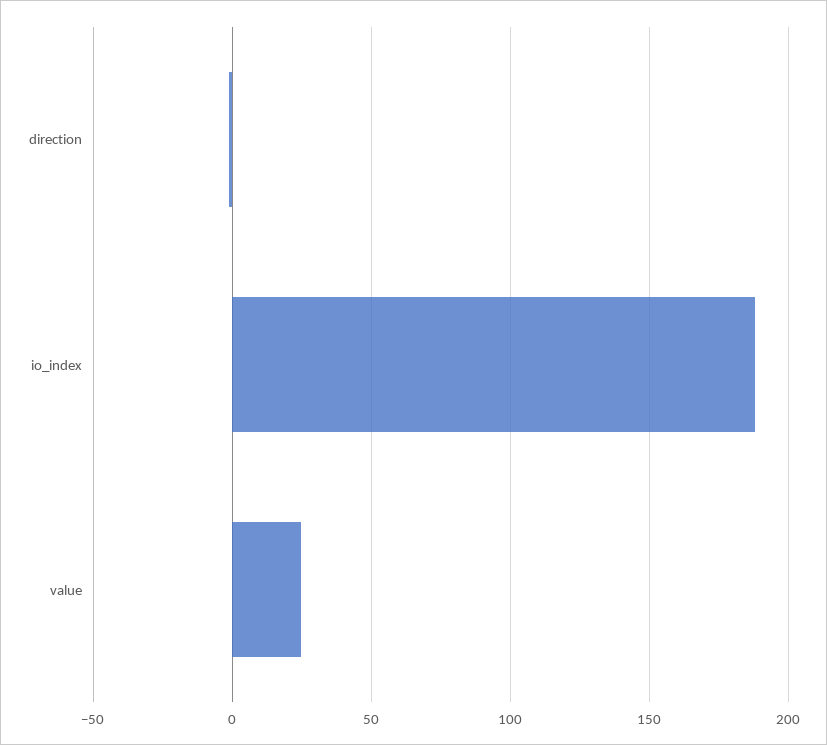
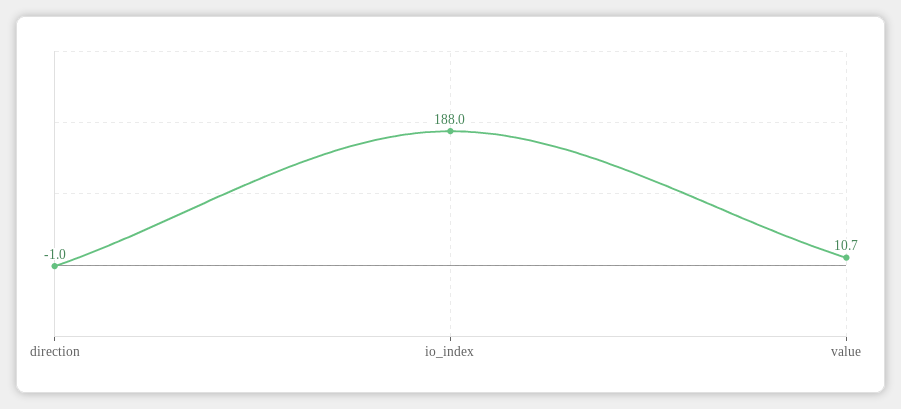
  {
    "direction": -1,
    "io_index": 188,
-   "value": 25
+   "value": 10.7
  }

